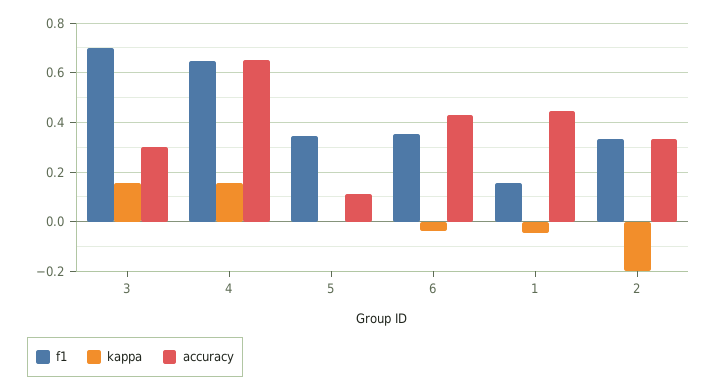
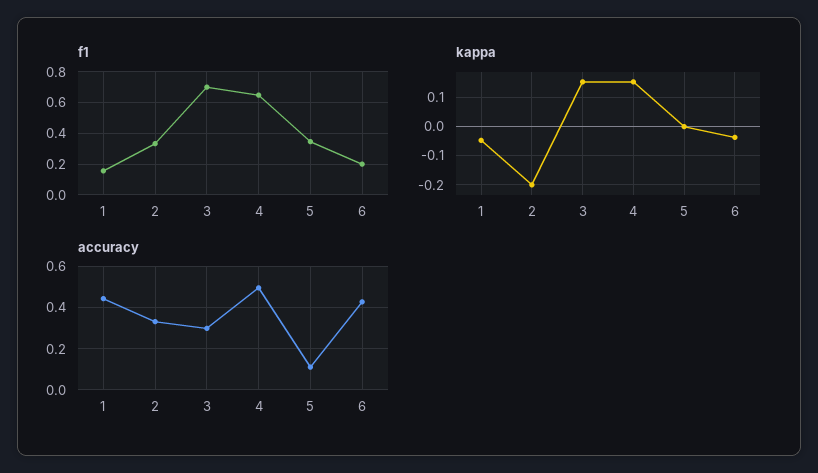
  {
    "f1": {
      "3": 0.7,
      "4": 0.65,
      "5": 0.35,
-     "6": 0.35,
+     "6": 0.2,
      "1": 0.15,
      "2": 0.325
    },
    "kappa": {
      "3": 0.15,
      "4": 0.15,
      "5": 0,
      "6": -0.025,
      "1": -0.05,
      "2": -0.2
    },
    "accuracy": {
      "3": 0.3,
-     "4": 0.65,
+     "4": 0.5,
      "5": 0.1,
      "6": 0.425,
      "1": 0.45,
      "2": 0.325
    }
  }

